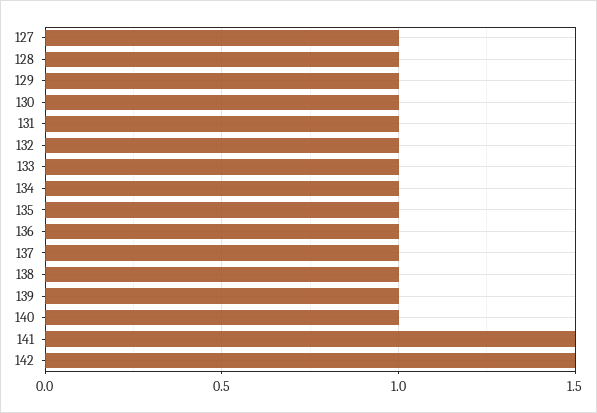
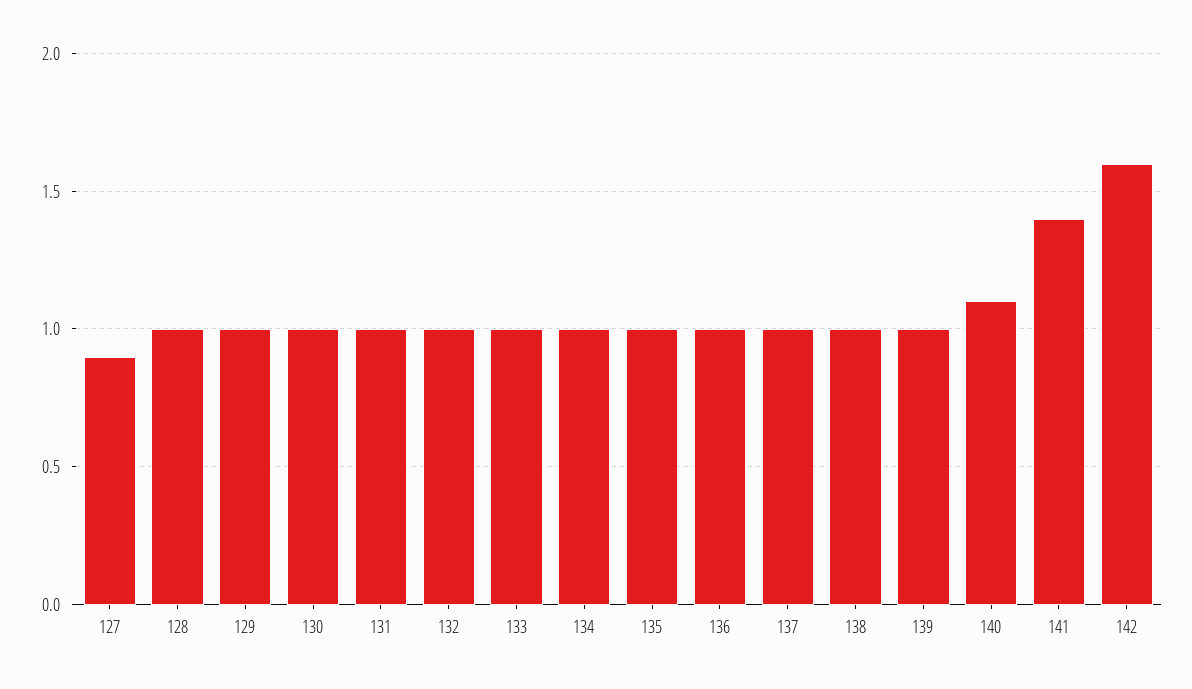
  {
-   "127": 1,
+   "127": 0.9,
    "128": 1,
    "129": 1,
    "130": 1,
    "131": 1,
    "132": 1,
    "133": 1,
    "134": 1,
    "135": 1,
    "136": 1,
    "137": 1,
    "138": 1,
    "139": 1,
-   "140": 1,
+   "140": 1.1,
-   "141": 1.5,
+   "141": 1.4,
-   "142": 1.5
+   "142": 1.6
  }

